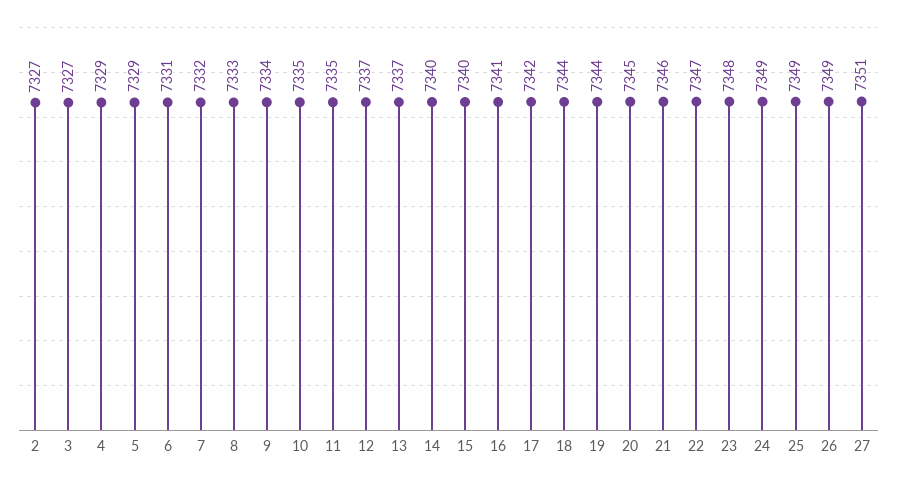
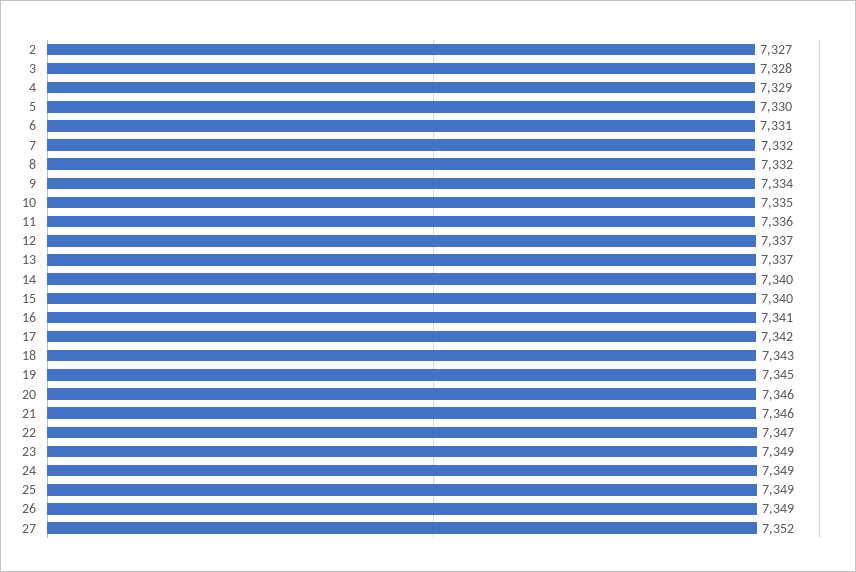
  {
    "2": 7327,
-   "3": 7327,
+   "3": 7328,
    "4": 7329,
-   "5": 7329,
+   "5": 7330,
    "6": 7331,
    "7": 7332,
-   "8": 7333,
+   "8": 7332,
    "9": 7334,
    "10": 7335,
-   "11": 7335,
+   "11": 7336,
    "12": 7337,
    "13": 7337,
    "14": 7340,
    "15": 7340,
    "16": 7341,
    "17": 7342,
-   "18": 7344,
+   "18": 7343,
-   "19": 7344,
+   "19": 7345,
-   "20": 7345,
+   "20": 7346,
    "21": 7346,
    "22": 7347,
-   "23": 7348,
+   "23": 7349,
    "24": 7349,
    "25": 7349,
    "26": 7349,
-   "27": 7351
+   "27": 7352
  }

